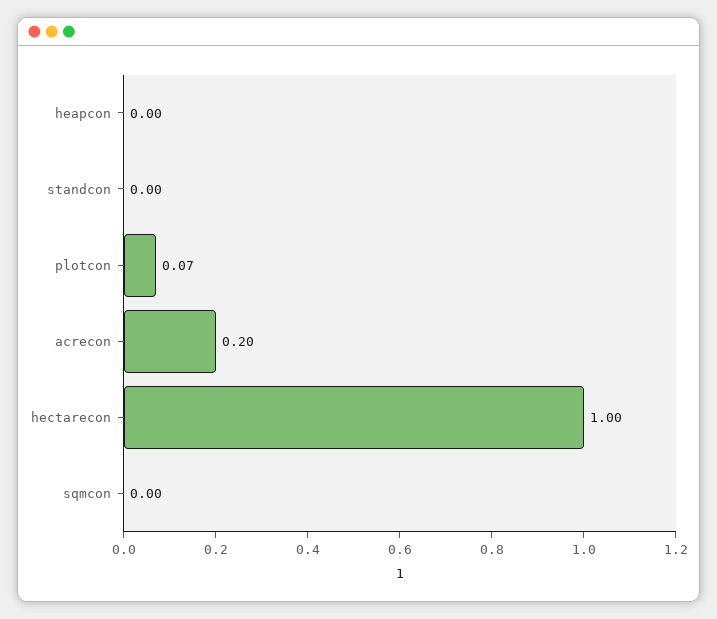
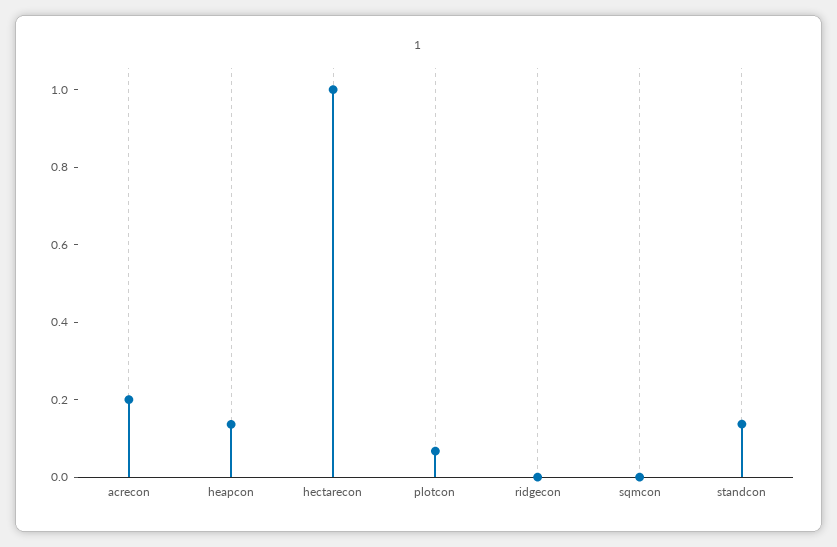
  {
-   "heapcon": 0,
+   "heapcon": 0.15,
-   "standcon": 0,
+   "standcon": 0.15,
    "plotcon": 0.07,
    "acrecon": 0.2,
    "hectarecon": 1,
-   "sqmcon": 0
+   "sqmcon": 0,
+   "ridgecon": 0
  }

